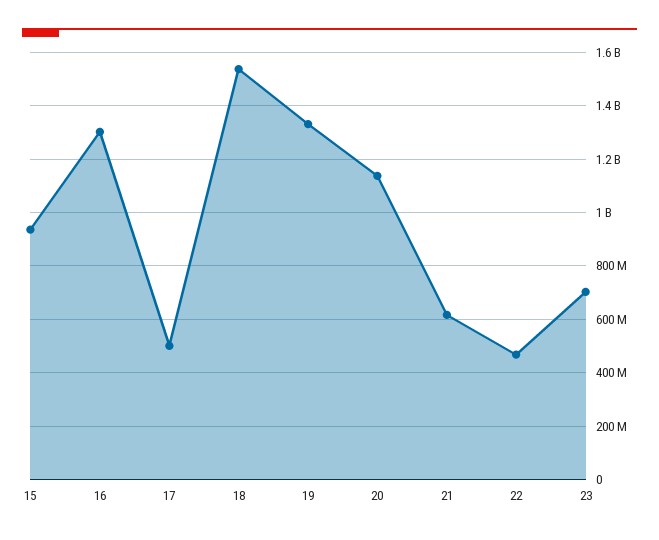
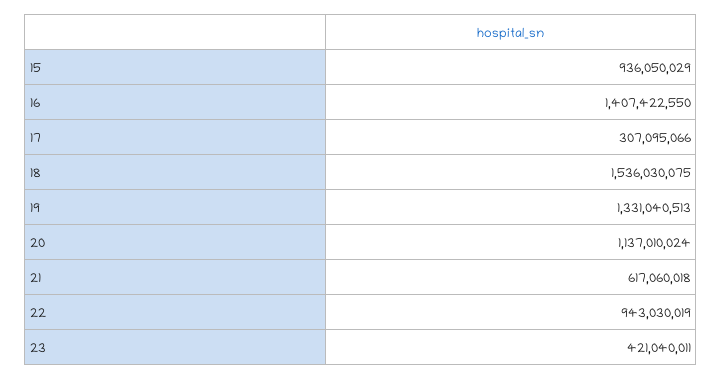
  {
    "15": 936050029,
-   "16": 1300000000,
+   "16": 1407422550,
-   "17": 500000000,
+   "17": 307095066,
    "18": 1536030075,
    "19": 1331040513,
    "20": 1137010024,
    "21": 617060018,
-   "22": 475000000,
+   "22": 943030019,
-   "23": 700000000
+   "23": 421040011
  }

